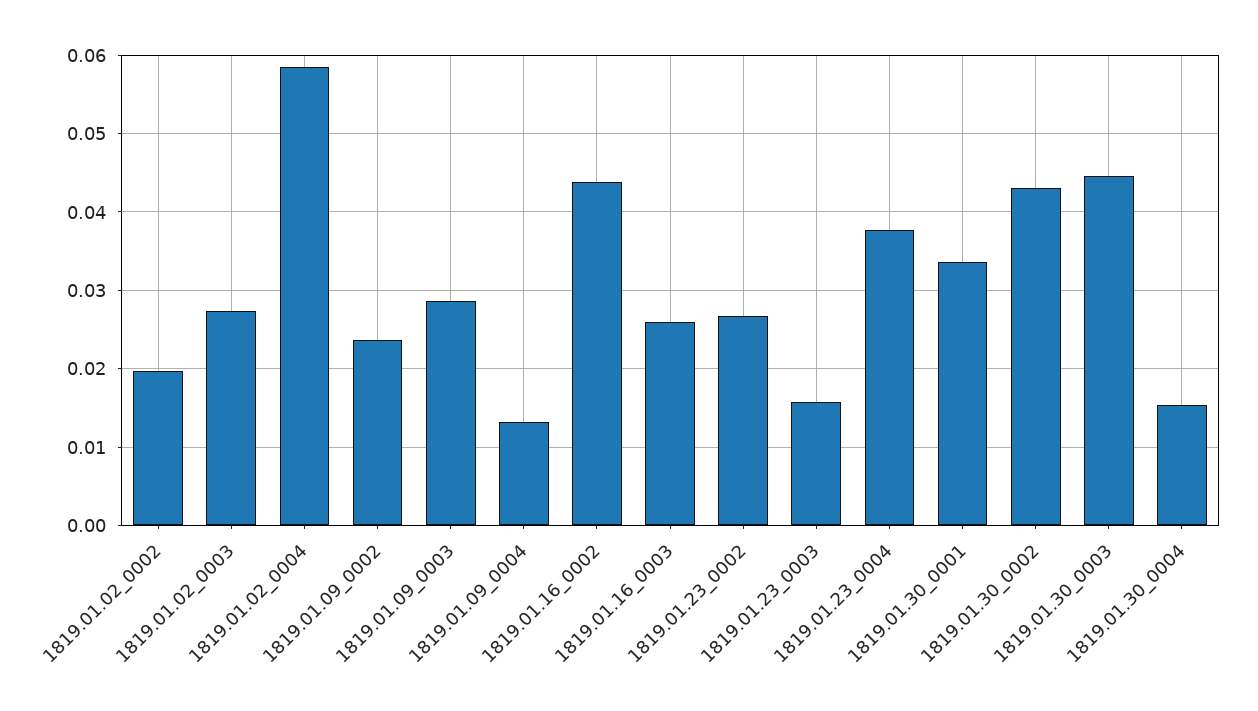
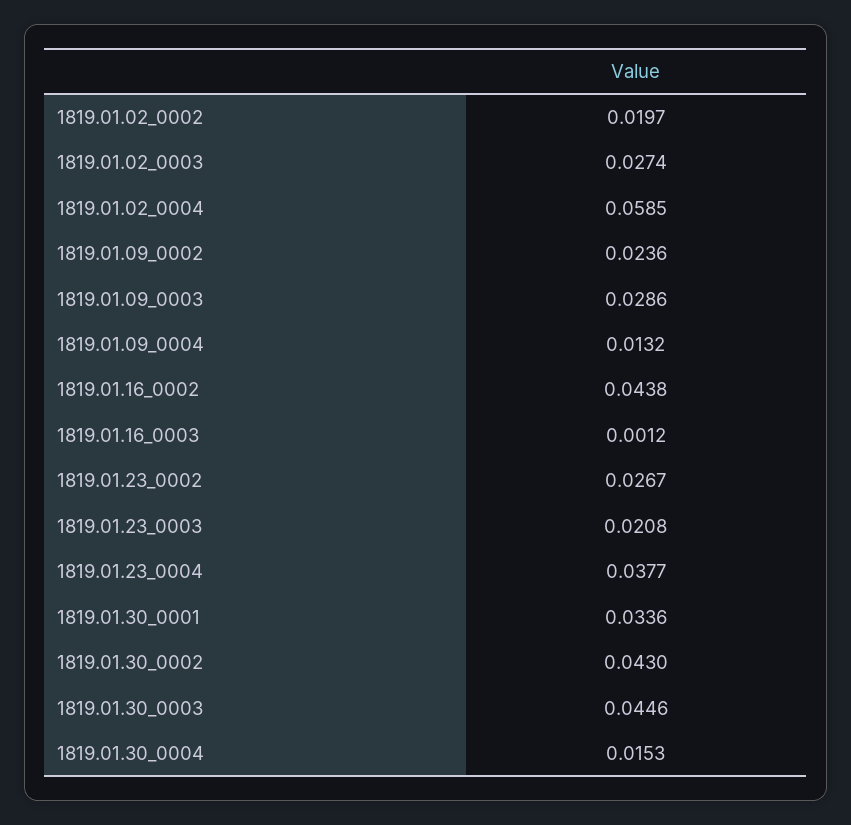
  {
    "1819.01.02_0002": 0.0197,
    "1819.01.02_0003": 0.0274,
    "1819.01.02_0004": 0.0585,
    "1819.01.09_0002": 0.0236,
    "1819.01.09_0003": 0.0286,
    "1819.01.09_0004": 0.0132,
    "1819.01.16_0002": 0.0438,
-   "1819.01.16_0003": 0.026,
+   "1819.01.16_0003": 0.0012,
    "1819.01.23_0002": 0.0267,
-   "1819.01.23_0003": 0.016,
+   "1819.01.23_0003": 0.0208,
    "1819.01.23_0004": 0.0377,
    "1819.01.30_0001": 0.0336,
    "1819.01.30_0002": 0.043,
    "1819.01.30_0003": 0.0446,
    "1819.01.30_0004": 0.0153
  }

